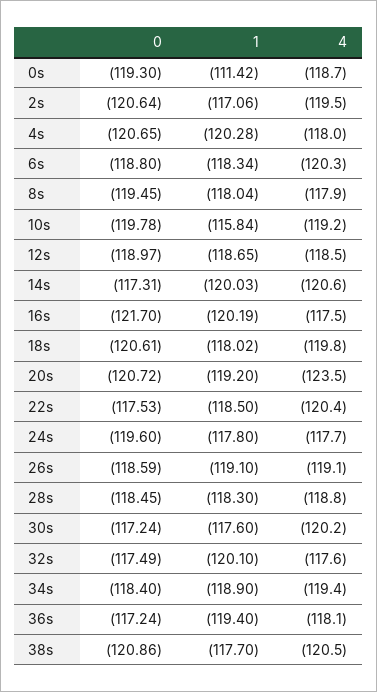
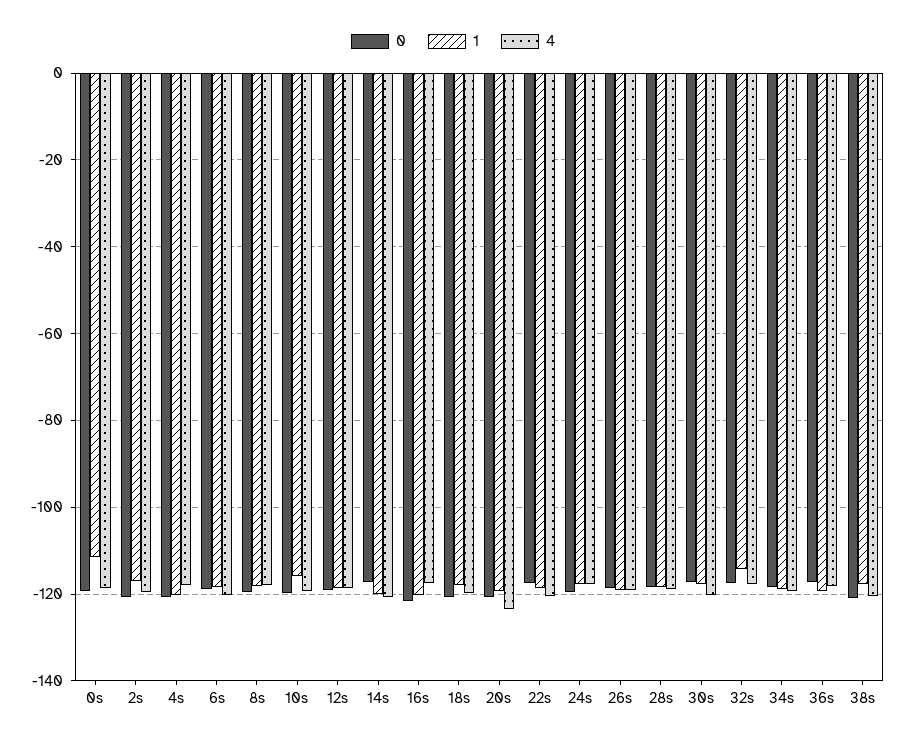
  {
    "0": {
      "0s": -119.3,
      "2s": -120.64,
      "4s": -120.65,
      "6s": -118.8,
      "8s": -119.45,
      "10s": -119.78,
      "12s": -118.97,
      "14s": -117.31,
      "16s": -121.7,
      "18s": -120.61,
      "20s": -120.72,
      "22s": -117.53,
      "24s": -119.6,
      "26s": -118.59,
      "28s": -118.45,
      "30s": -117.24,
      "32s": -117.49,
      "34s": -118.4,
      "36s": -117.24,
      "38s": -120.86
    },
    "1": {
      "0s": -111.42,
      "2s": -117.06,
      "4s": -120.28,
      "6s": -118.34,
      "8s": -118.04,
      "10s": -115.84,
      "12s": -118.65,
      "14s": -120.03,
      "16s": -120.19,
      "18s": -118.02,
      "20s": -119.2,
      "22s": -118.5,
      "24s": -117.8,
      "26s": -119.1,
      "28s": -118.3,
      "30s": -117.6,
-     "32s": -120.1,
+     "32s": -114,
      "34s": -118.9,
      "36s": -119.4,
      "38s": -117.7
    },
    "4": {
      "0s": -118.7,
      "2s": -119.5,
      "4s": -118,
      "6s": -120.3,
      "8s": -117.9,
      "10s": -119.2,
      "12s": -118.5,
      "14s": -120.6,
      "16s": -117.5,
      "18s": -119.8,
      "20s": -123.5,
      "22s": -120.4,
      "24s": -117.7,
      "26s": -119.1,
      "28s": -118.8,
      "30s": -120.2,
      "32s": -117.6,
      "34s": -119.4,
      "36s": -118.1,
      "38s": -120.5
    }
  }

